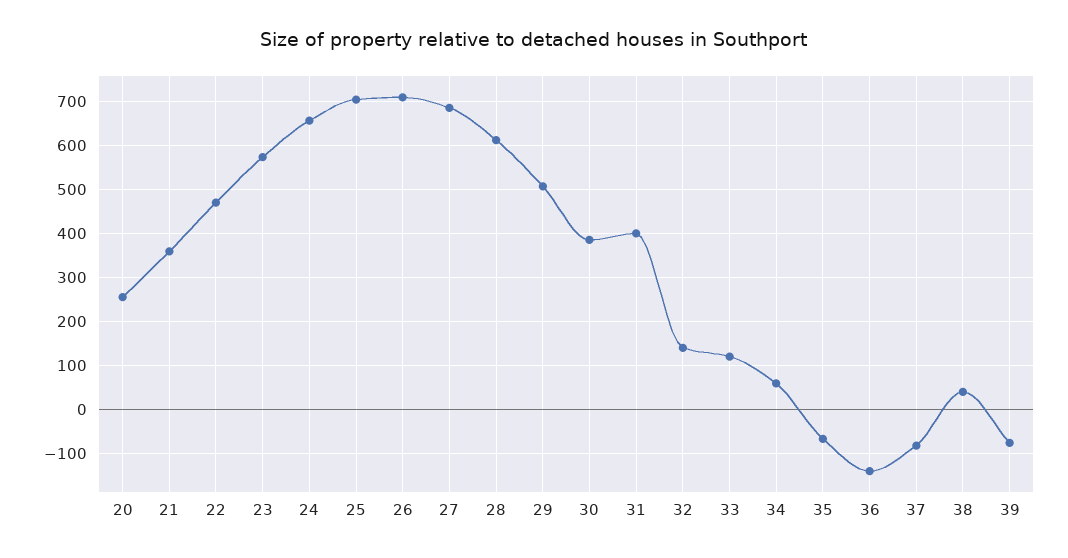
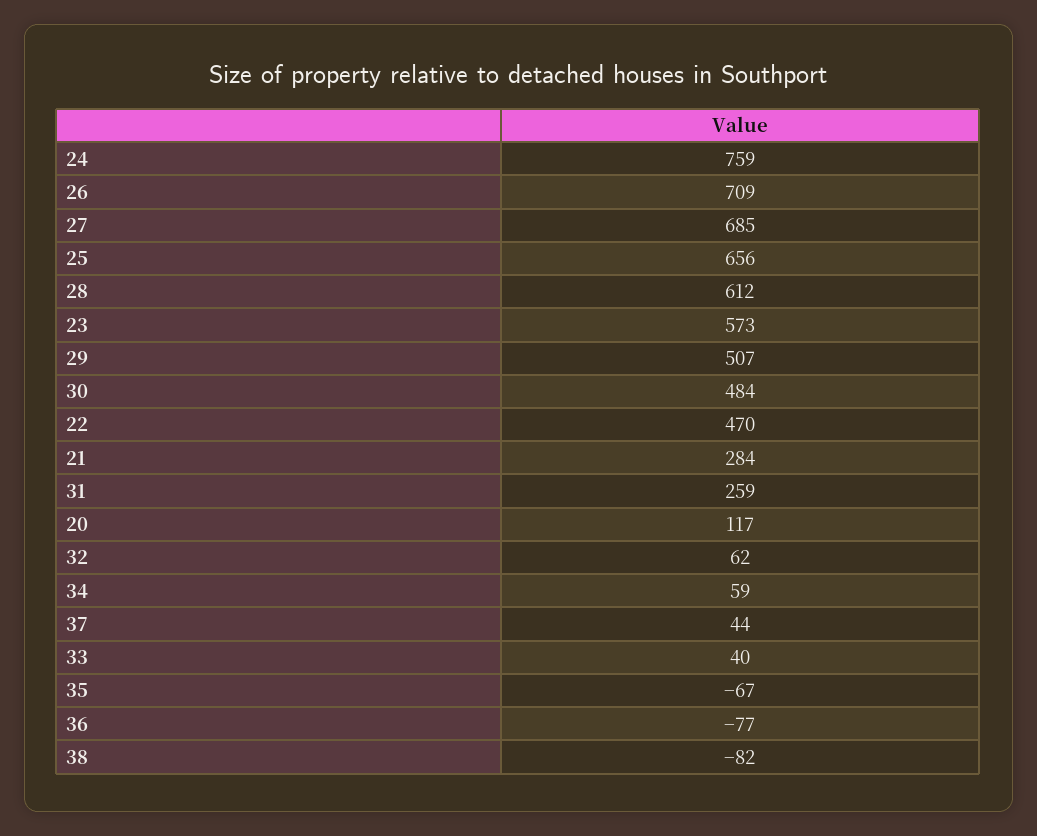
  {
-   "20": 260,
+   "20": 117,
-   "21": 360,
+   "21": 284,
    "22": 470,
    "23": 573,
-   "24": 660,
+   "24": 759,
-   "25": 700,
+   "25": 656,
    "26": 709,
    "27": 685,
    "28": 612,
    "29": 507,
-   "30": 380,
+   "30": 484,
-   "31": 400,
+   "31": 259,
-   "32": 140,
+   "32": 62,
-   "33": 120,
+   "33": 40,
    "34": 59,
    "35": -67,
-   "36": -140,
+   "36": -77,
-   "37": -80,
+   "37": 44,
-   "38": 40,
+   "38": -82
-   "39": -80
  }

